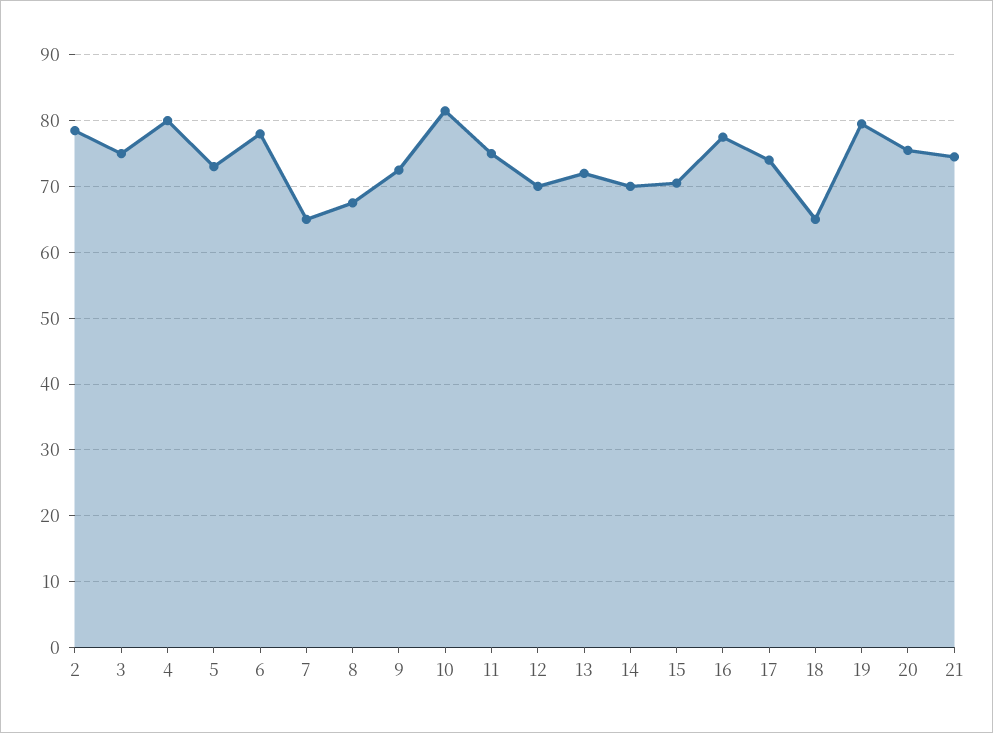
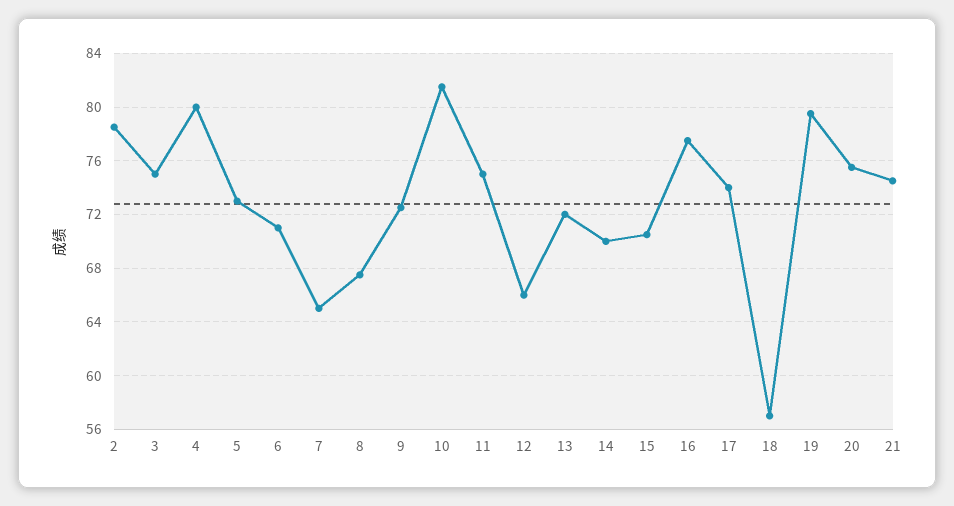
  {
    "2": 78.5,
    "3": 75,
    "4": 80,
    "5": 73,
-   "6": 78,
+   "6": 71,
    "7": 65,
    "8": 67.5,
    "9": 72.5,
    "10": 81.5,
    "11": 75,
-   "12": 70,
+   "12": 66,
    "13": 72,
    "14": 70,
    "15": 70.5,
    "16": 77.5,
    "17": 74,
-   "18": 65,
+   "18": 57,
    "19": 79.5,
    "20": 75.5,
    "21": 74.5
  }

